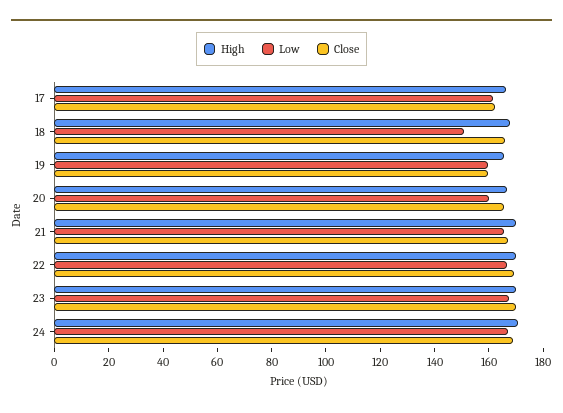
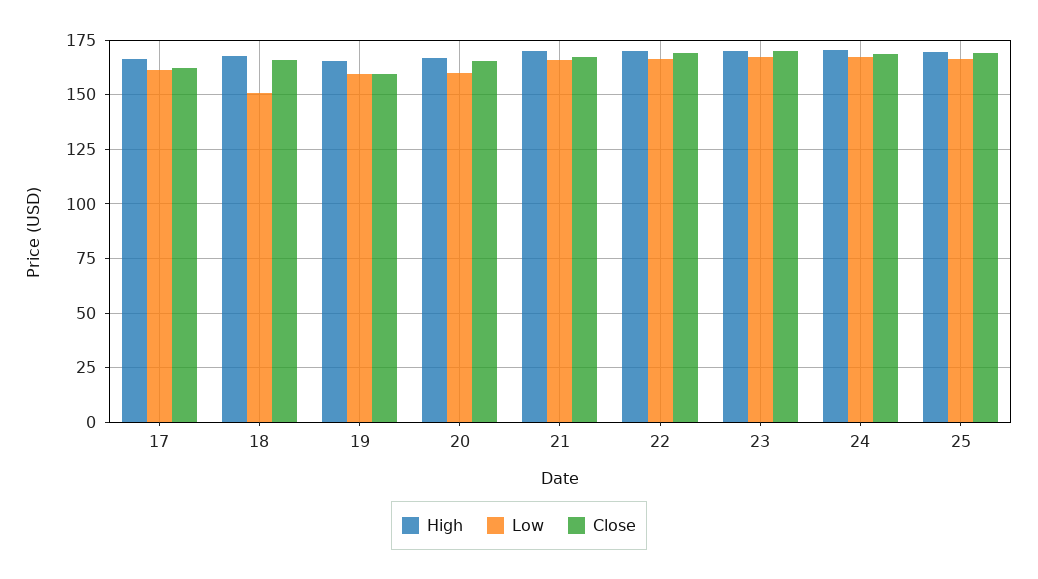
  {
    "High": {
      "17": 165,
      "18": 170,
      "19": 165,
      "20": 165,
      "21": 170,
      "22": 170,
      "23": 170,
-     "24": 170
+     "24": 170,
+     "25": 170
    },
    "Low": {
      "17": 160,
      "18": 150,
      "19": 160,
      "20": 160,
      "21": 165,
      "22": 165,
      "23": 165,
-     "24": 165
+     "24": 165,
+     "25": 165
    },
    "Close": {
      "17": 160,
      "18": 165,
      "19": 160,
      "20": 165,
      "21": 165,
      "22": 170,
      "23": 170,
-     "24": 170
+     "24": 170,
+     "25": 170
    }
  }

